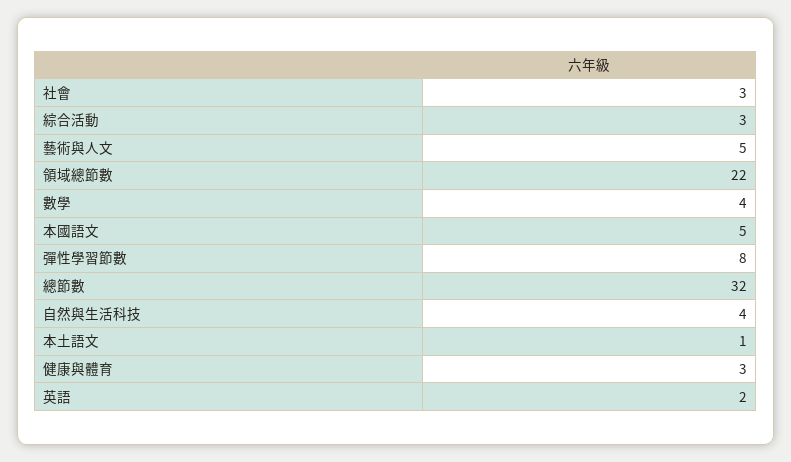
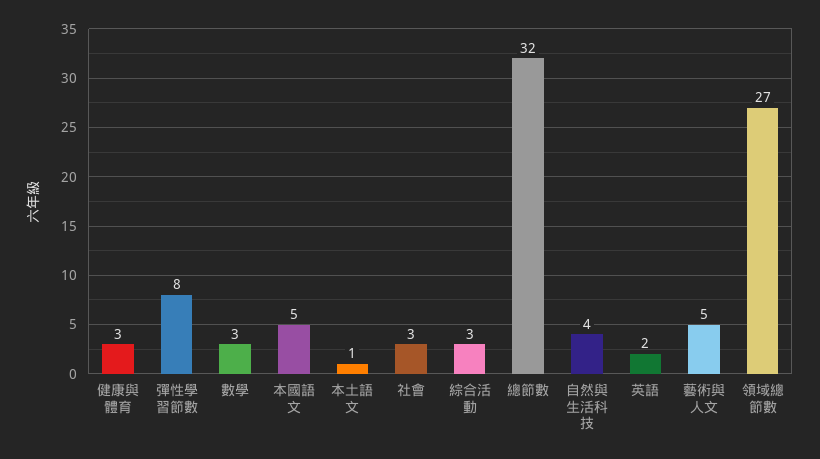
  {
    "社會": 3,
    "綜合活動": 3,
    "藝術與人文": 5,
-   "領域總節數": 22,
+   "領域總節數": 27,
-   "數學": 4,
+   "數學": 3,
    "本國語文": 5,
    "彈性學習節數": 8,
    "總節數": 32,
    "自然與生活科技": 4,
    "本土語文": 1,
    "健康與體育": 3,
    "英語": 2
  }

